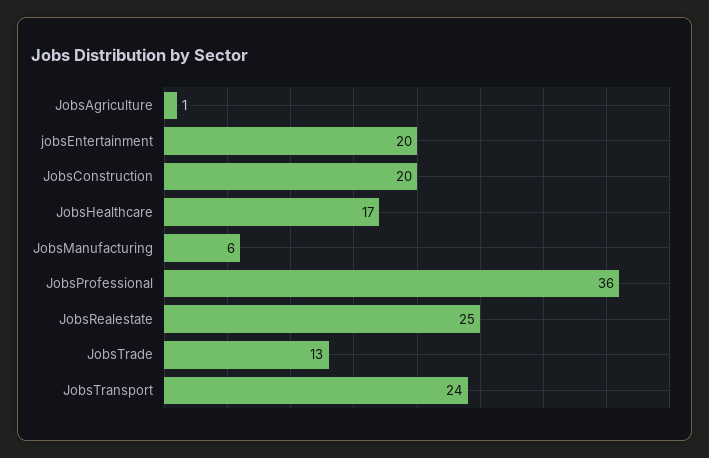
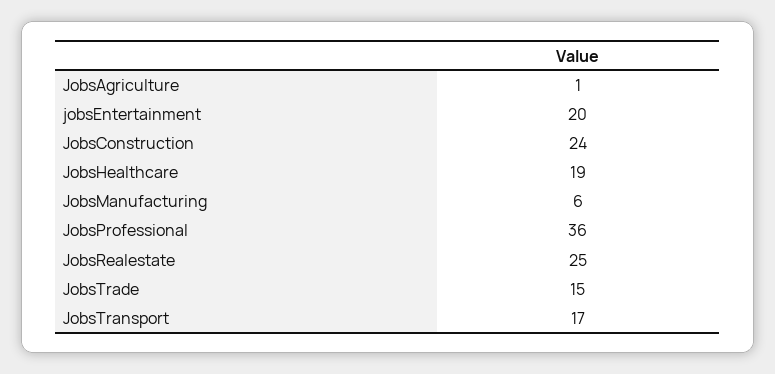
  {
    "JobsAgriculture": 1,
    "jobsEntertainment": 20,
-   "JobsConstruction": 20,
+   "JobsConstruction": 24,
-   "JobsHealthcare": 17,
+   "JobsHealthcare": 19,
    "JobsManufacturing": 6,
    "JobsProfessional": 36,
    "JobsRealestate": 25,
-   "JobsTrade": 13,
+   "JobsTrade": 15,
-   "JobsTransport": 24
+   "JobsTransport": 17
  }

